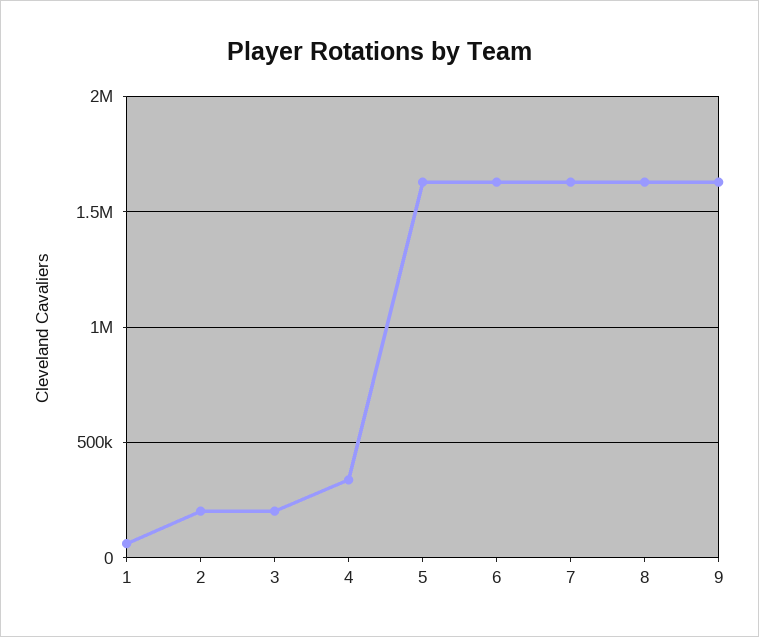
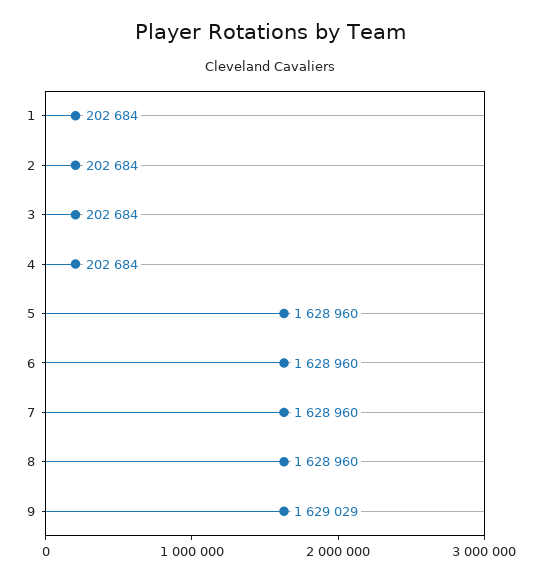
  {
-   "1": 50000,
+   "1": 202684,
    "2": 202684,
    "3": 202684,
-   "4": 350000,
+   "4": 202684,
    "5": 1628960,
    "6": 1628960,
    "7": 1628960,
    "8": 1628960,
    "9": 1629029
  }

